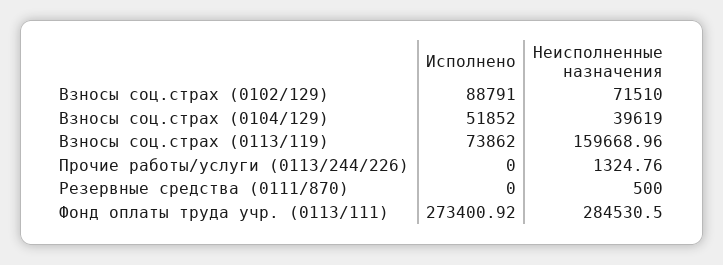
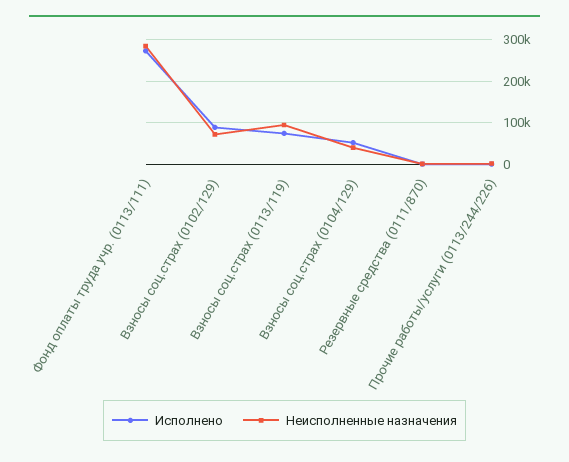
  {
    "Исполнено": {
      "Взносы соц.страх (0102/129)": 88791,
      "Взносы соц.страх (0104/129)": 51852,
      "Взносы соц.страх (0113/119)": 73862,
      "Прочие работы/услуги (0113/244/226)": 0,
      "Резервные средства (0111/870)": 0,
      "Фонд оплаты труда учр. (0113/111)": 273400.92
    },
    "Неисполненные назначения": {
      "Взносы соц.страх (0102/129)": 71510,
      "Взносы соц.страх (0104/129)": 39619,
-     "Взносы соц.страх (0113/119)": 159668.96,
+     "Взносы соц.страх (0113/119)": 100000,
      "Прочие работы/услуги (0113/244/226)": 1324.76,
      "Резервные средства (0111/870)": 500,
      "Фонд оплаты труда учр. (0113/111)": 284530.5
    }
  }

